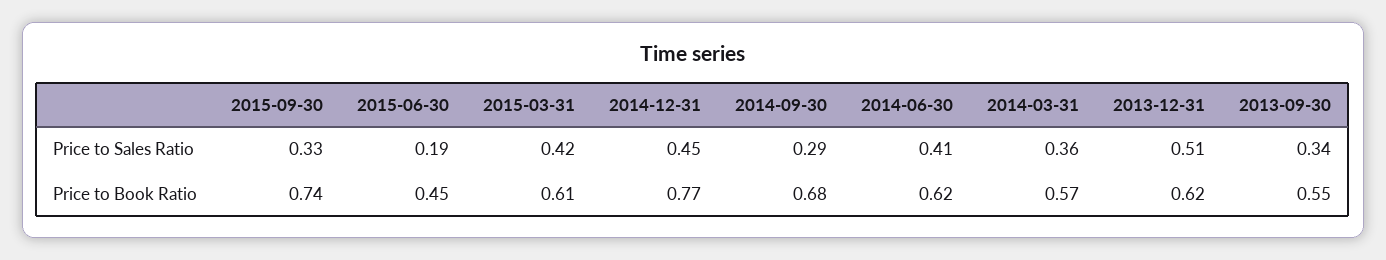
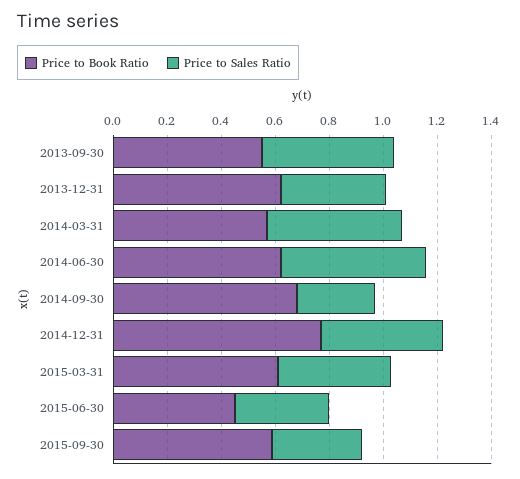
  {
    "Price to Sales Ratio": {
      "2015-09-30": 0.33,
-     "2015-06-30": 0.19,
+     "2015-06-30": 0.35,
      "2015-03-31": 0.42,
      "2014-12-31": 0.45,
      "2014-09-30": 0.29,
-     "2014-06-30": 0.41,
+     "2014-06-30": 0.55,
-     "2014-03-31": 0.36,
+     "2014-03-31": 0.5,
-     "2013-12-31": 0.51,
+     "2013-12-31": 0.4,
-     "2013-09-30": 0.34
+     "2013-09-30": 0.5
    },
    "Price to Book Ratio": {
-     "2015-09-30": 0.74,
+     "2015-09-30": 0.6,
      "2015-06-30": 0.45,
      "2015-03-31": 0.61,
      "2014-12-31": 0.77,
      "2014-09-30": 0.68,
      "2014-06-30": 0.62,
      "2014-03-31": 0.57,
      "2013-12-31": 0.62,
      "2013-09-30": 0.55
    }
  }

